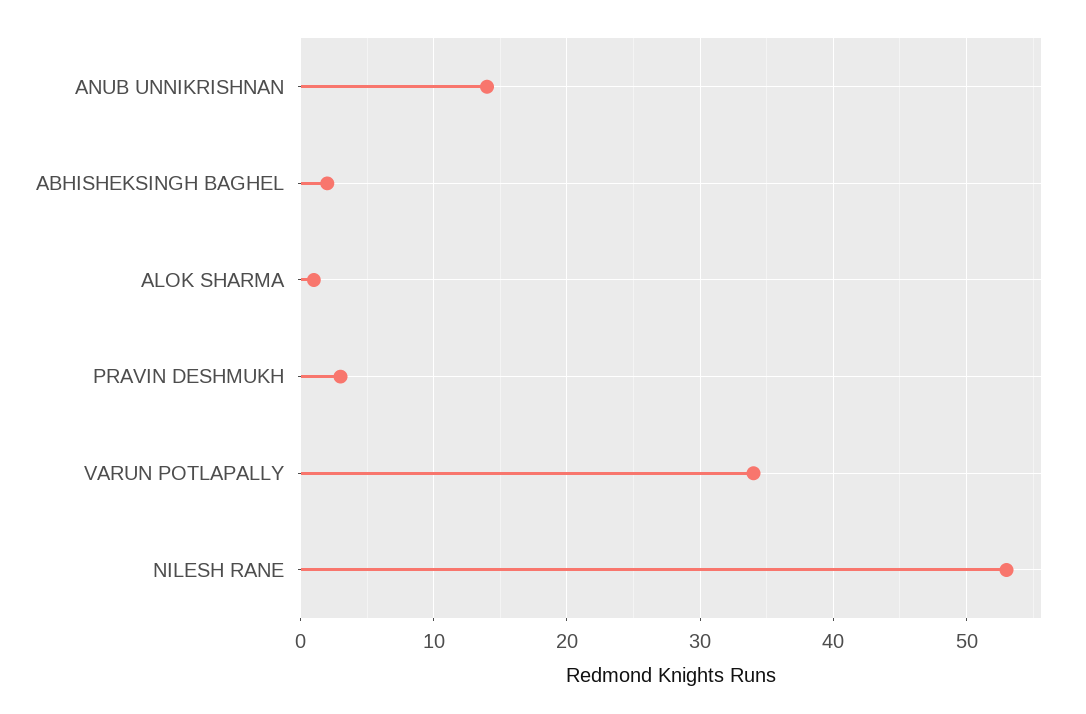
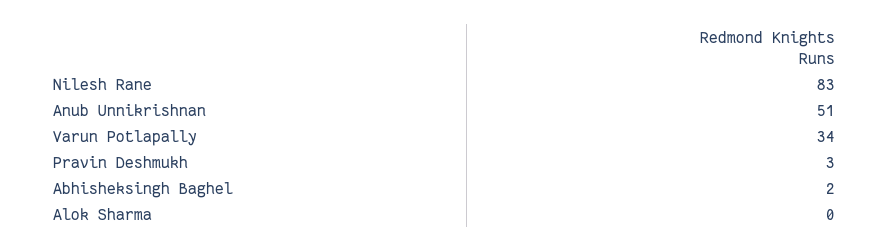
  {
-   "ANUB UNNIKRISHNAN": 14,
+   "ANUB UNNIKRISHNAN": 51,
    "ABHISHEKSINGH BAGHEL": 2,
-   "ALOK SHARMA": 1,
+   "ALOK SHARMA": 0,
    "PRAVIN DESHMUKH": 3,
    "VARUN POTLAPALLY": 34,
-   "NILESH RANE": 53
+   "NILESH RANE": 83
  }

